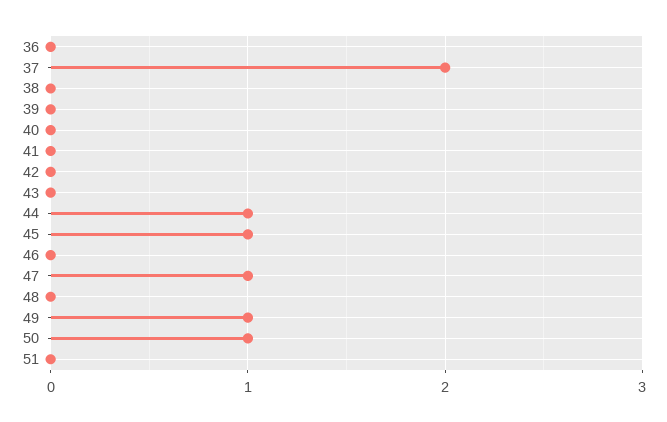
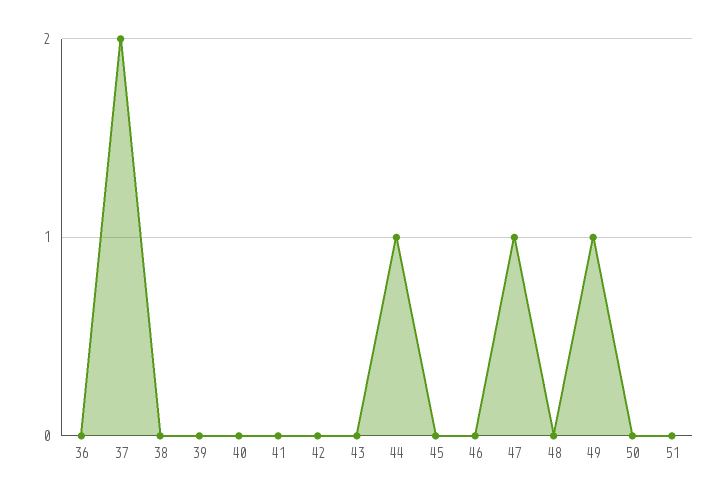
  {
    "36": 0,
    "37": 2,
    "38": 0,
    "39": 0,
    "40": 0,
    "41": 0,
    "42": 0,
    "43": 0,
    "44": 1,
-   "45": 1,
+   "45": 0,
    "46": 0,
    "47": 1,
    "48": 0,
    "49": 1,
-   "50": 1,
+   "50": 0,
    "51": 0
  }

